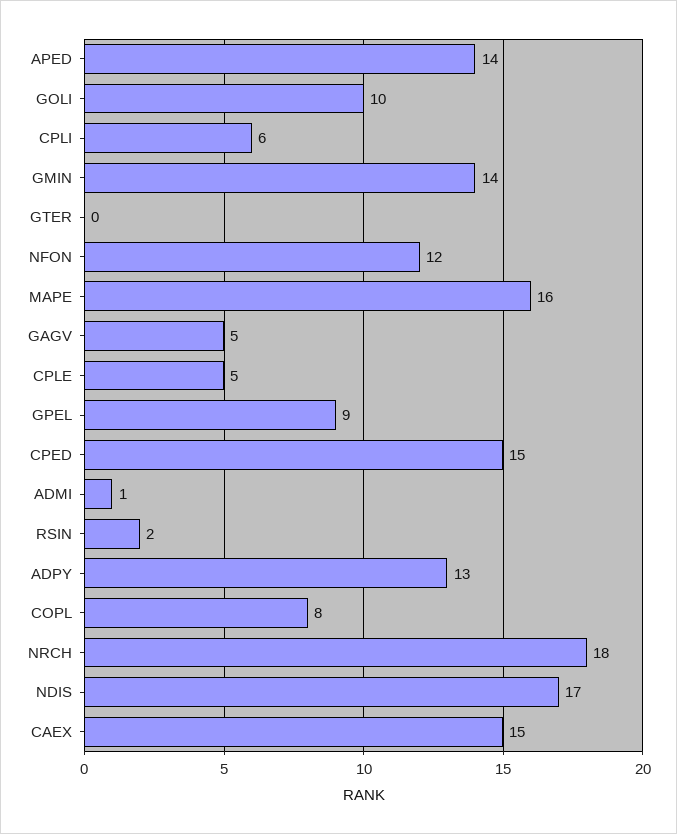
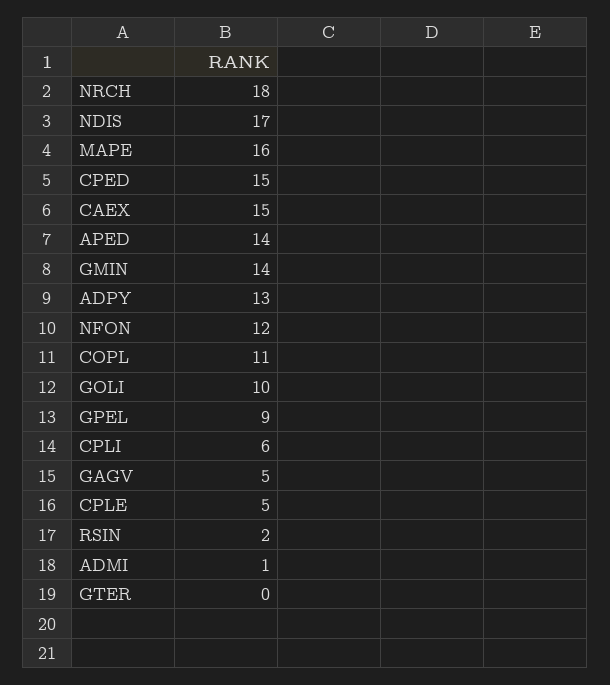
  {
    "APED": 14,
    "GOLI": 10,
    "CPLI": 6,
    "GMIN": 14,
    "GTER": 0,
    "NFON": 12,
    "MAPE": 16,
    "GAGV": 5,
    "CPLE": 5,
    "GPEL": 9,
    "CPED": 15,
    "ADMI": 1,
    "RSIN": 2,
    "ADPY": 13,
-   "COPL": 8,
+   "COPL": 11,
    "NRCH": 18,
    "NDIS": 17,
    "CAEX": 15
  }

